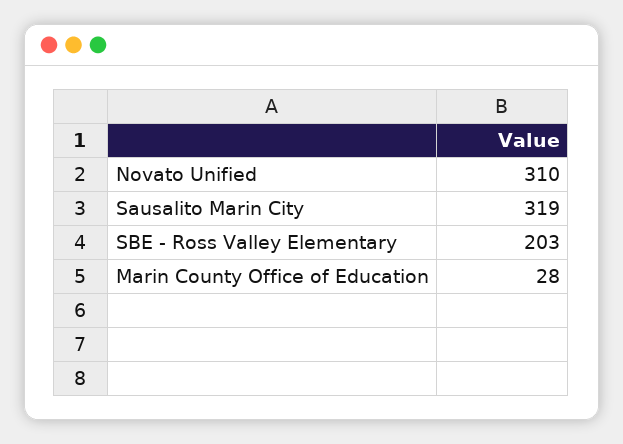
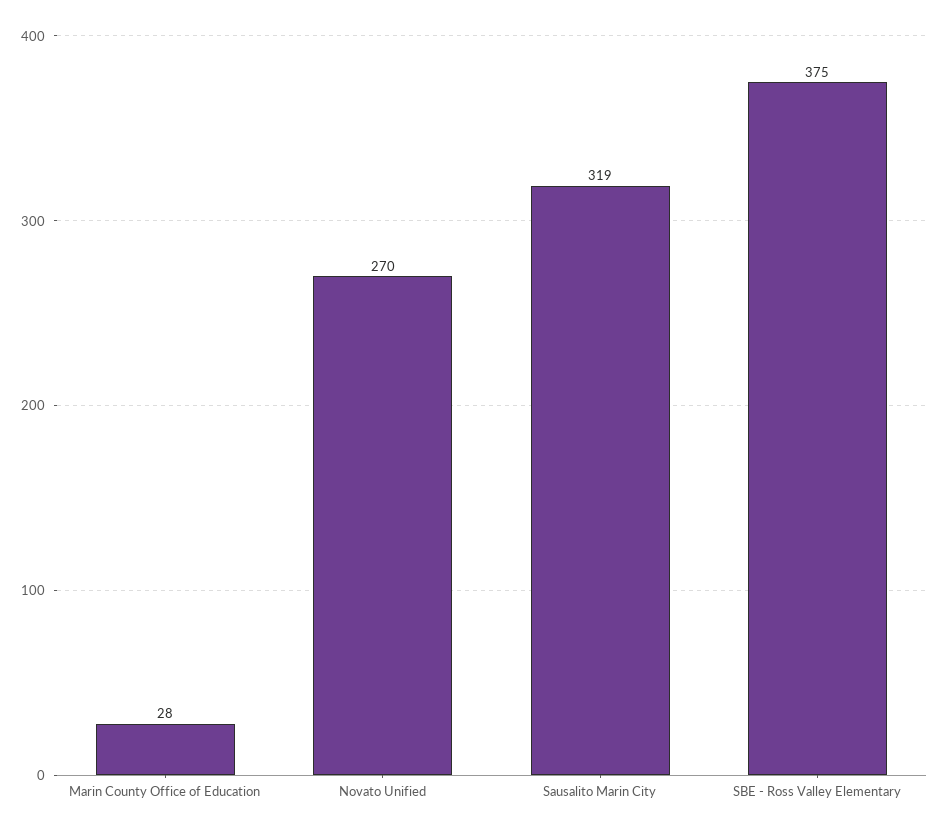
  {
-   "Novato Unified": 310,
+   "Novato Unified": 270,
    "Sausalito Marin City": 319,
-   "SBE - Ross Valley Elementary": 203,
+   "SBE - Ross Valley Elementary": 375,
    "Marin County Office of Education": 28
  }

